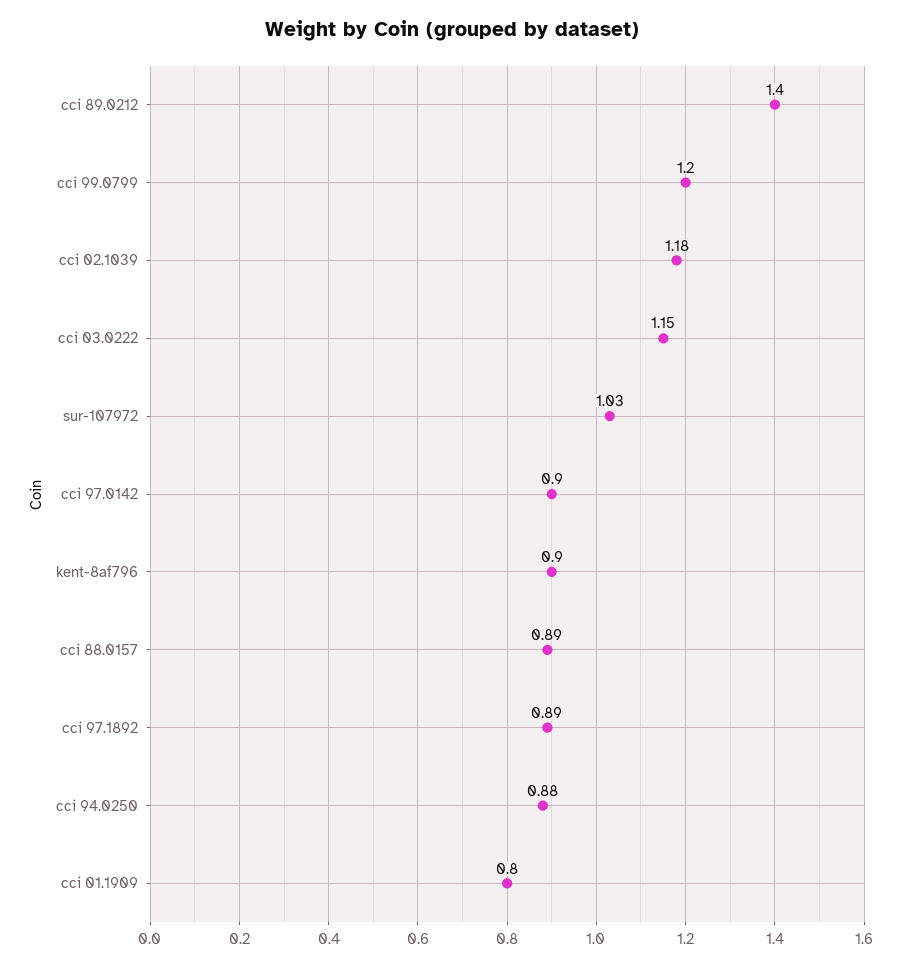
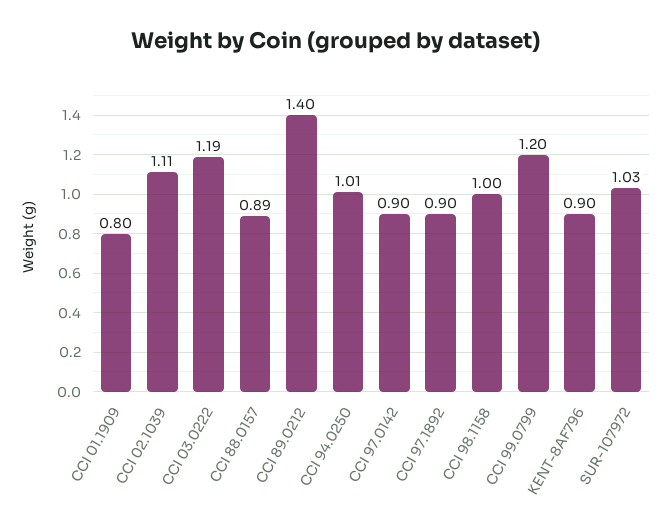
  {
    "cci 89.0212": 1.4,
    "cci 99.0799": 1.2,
-   "cci 02.1039": 1.18,
+   "cci 02.1039": 1.11,
-   "cci 03.0222": 1.15,
+   "cci 03.0222": 1.19,
    "sur-107972": 1.03,
    "cci 97.0142": 0.9,
    "kent-8af796": 0.9,
    "cci 88.0157": 0.89,
-   "cci 97.1892": 0.89,
+   "cci 97.1892": 0.9,
-   "cci 94.0250": 0.88,
+   "cci 94.0250": 1.01,
-   "cci 01.1909": 0.8
+   "cci 01.1909": 0.8,
+   "CCI 98.1158": 1
  }

